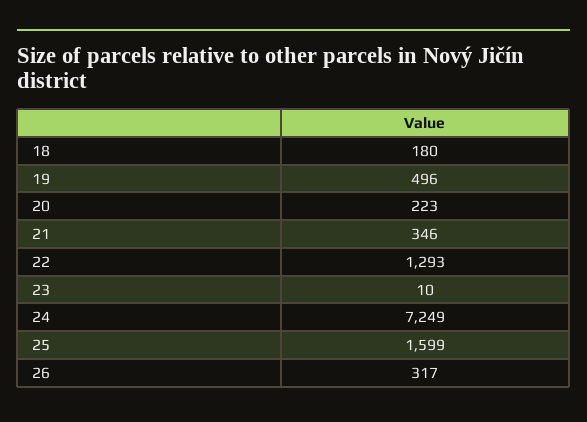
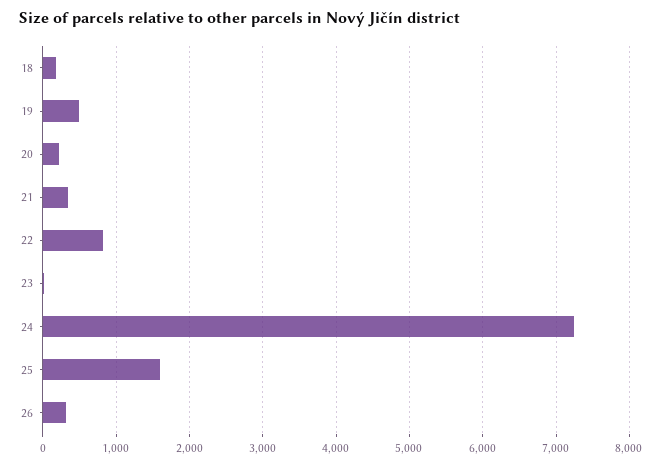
  {
    "18": 180,
    "19": 496,
    "20": 223,
    "21": 346,
-   "22": 1293,
+   "22": 800,
    "23": 10,
    "24": 7249,
    "25": 1599,
    "26": 317
  }

